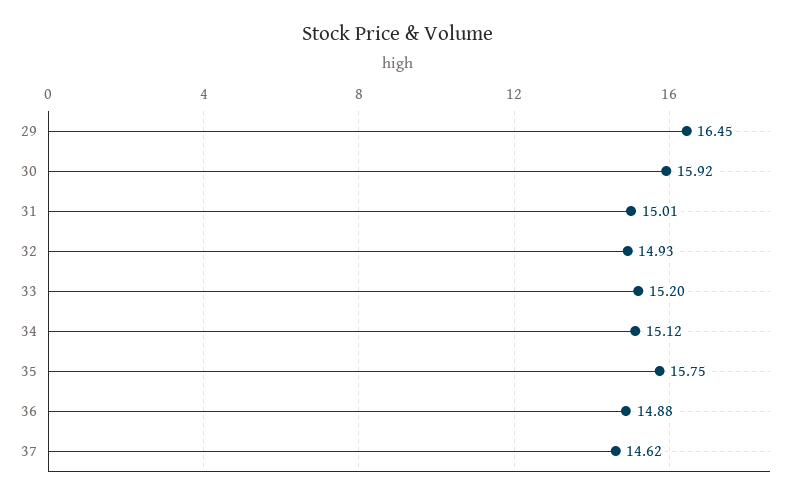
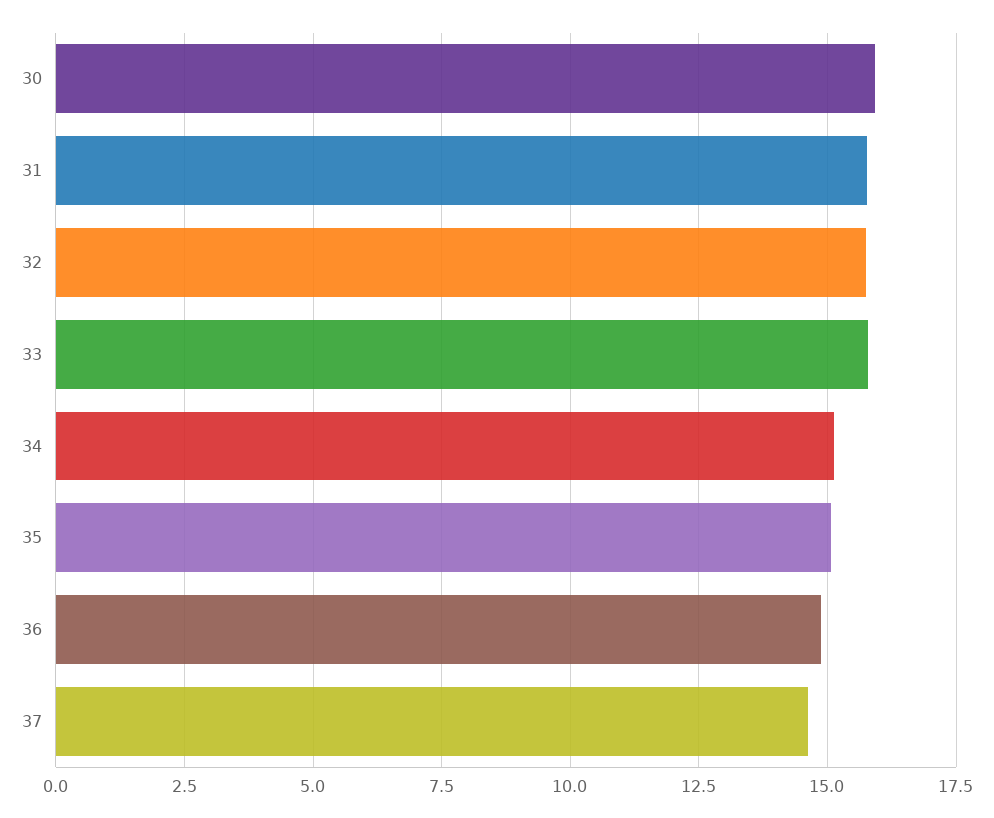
  {
-   "29": 16.45,
    "30": 15.92,
-   "31": 15.01,
+   "31": 15.75,
-   "32": 14.93,
+   "32": 15.75,
-   "33": 15.2,
+   "33": 15.75,
    "34": 15.12,
-   "35": 15.75,
+   "35": 15,
    "36": 14.88,
    "37": 14.62
  }

